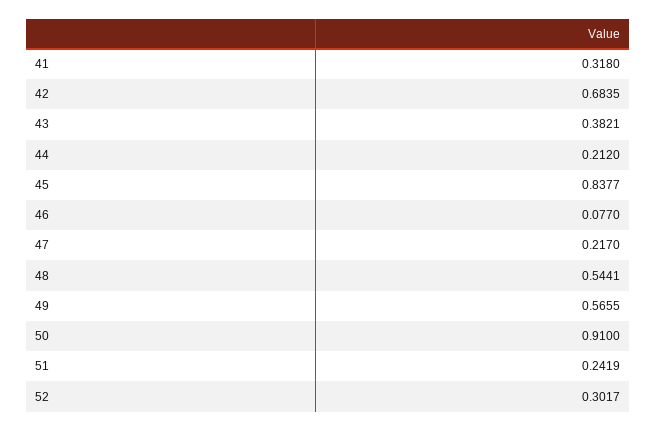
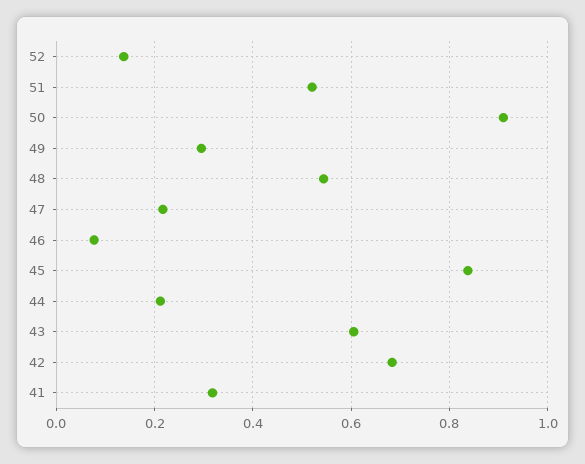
  {
    "41": 0.318,
    "42": 0.6835,
-   "43": 0.3821,
+   "43": 0.6,
    "44": 0.212,
    "45": 0.8377,
    "46": 0.077,
    "47": 0.217,
    "48": 0.5441,
-   "49": 0.5655,
+   "49": 0.3,
    "50": 0.91,
-   "51": 0.2419,
+   "51": 0.52,
-   "52": 0.3017
+   "52": 0.14
  }

